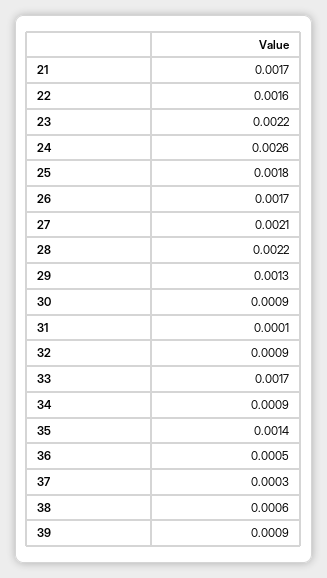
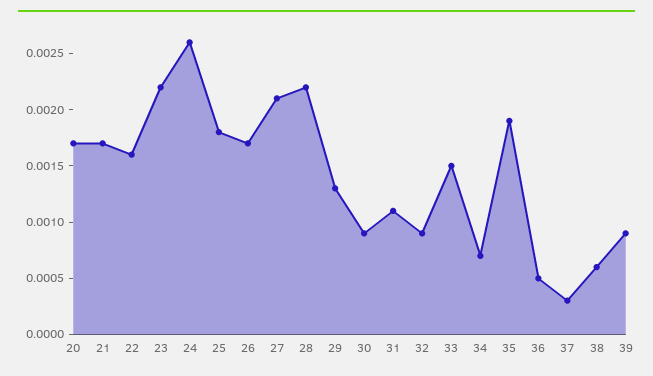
  {
    "21": 0.0017,
    "22": 0.0016,
    "23": 0.0022,
    "24": 0.0026,
    "25": 0.0018,
    "26": 0.0017,
    "27": 0.0021,
    "28": 0.0022,
    "29": 0.0013,
    "30": 0.0009,
-   "31": 0.0001,
+   "31": 0.0011,
    "32": 0.0009,
-   "33": 0.0017,
+   "33": 0.0015,
-   "34": 0.0009,
+   "34": 0.0007,
-   "35": 0.0014,
+   "35": 0.0019,
    "36": 0.0005,
    "37": 0.0003,
    "38": 0.0006,
-   "39": 0.0009
+   "39": 0.0009,
+   "20": 0.0017
  }

